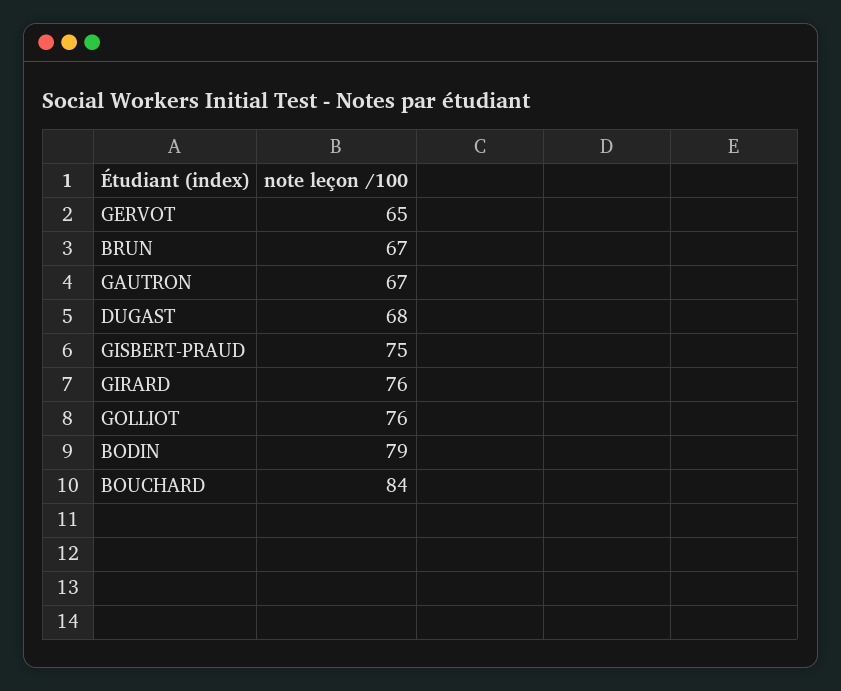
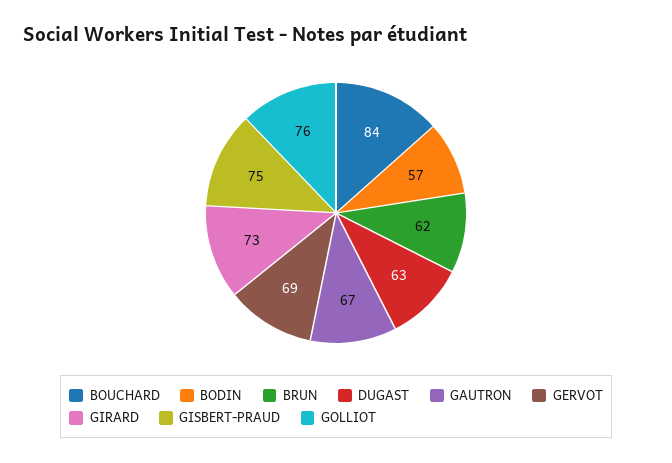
  {
-   "GERVOT": 65,
+   "GERVOT": 69,
-   "BRUN": 67,
+   "BRUN": 62,
    "GAUTRON": 67,
-   "DUGAST": 68,
+   "DUGAST": 63,
    "GISBERT-PRAUD": 75,
-   "GIRARD": 76,
+   "GIRARD": 73,
    "GOLLIOT": 76,
-   "BODIN": 79,
+   "BODIN": 57,
    "BOUCHARD": 84
  }

